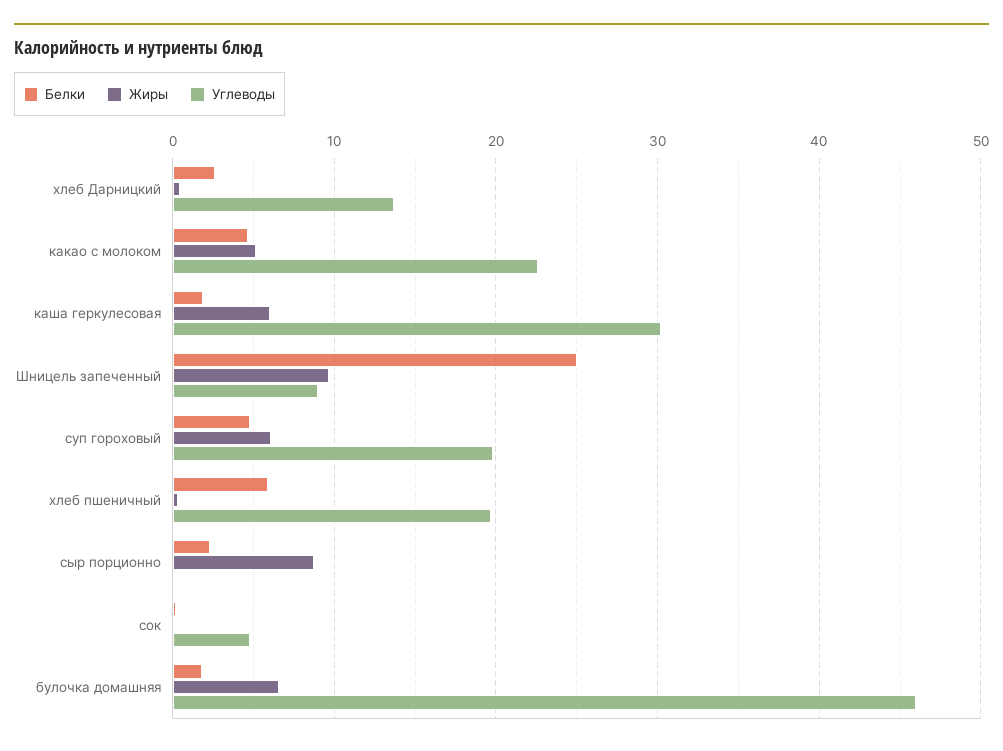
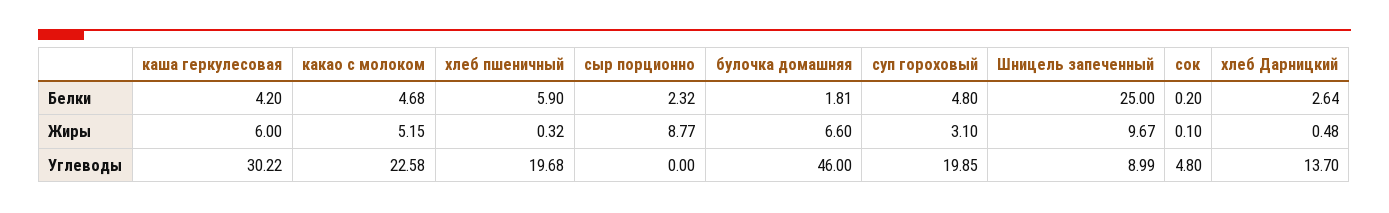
  {
    "Белки": {
      "хлеб Дарницкий": 2.64,
      "какао с молоком": 4.68,
-     "каша геркулесовая": 2,
+     "каша геркулесовая": 4.2,
      "Шницель запеченный": 25,
      "суп гороховый": 4.8,
      "хлеб пшеничный": 5.9,
      "сыр порционно": 2.32,
      "сок": 0.2,
      "булочка домашняя": 1.81
    },
    "Жиры": {
      "хлеб Дарницкий": 0.48,
      "какао с молоком": 5.15,
      "каша геркулесовая": 6,
      "Шницель запеченный": 9.67,
-     "суп гороховый": 6,
+     "суп гороховый": 3.1,
      "хлеб пшеничный": 0.32,
      "сыр порционно": 8.77,
      "сок": 0.1,
      "булочка домашняя": 6.6
    },
    "Углеводы": {
      "хлеб Дарницкий": 13.7,
      "какао с молоком": 22.58,
      "каша геркулесовая": 30.22,
      "Шницель запеченный": 8.99,
      "суп гороховый": 19.85,
      "хлеб пшеничный": 19.68,
      "сыр порционно": 0,
      "сок": 4.8,
      "булочка домашняя": 46
    }
  }

